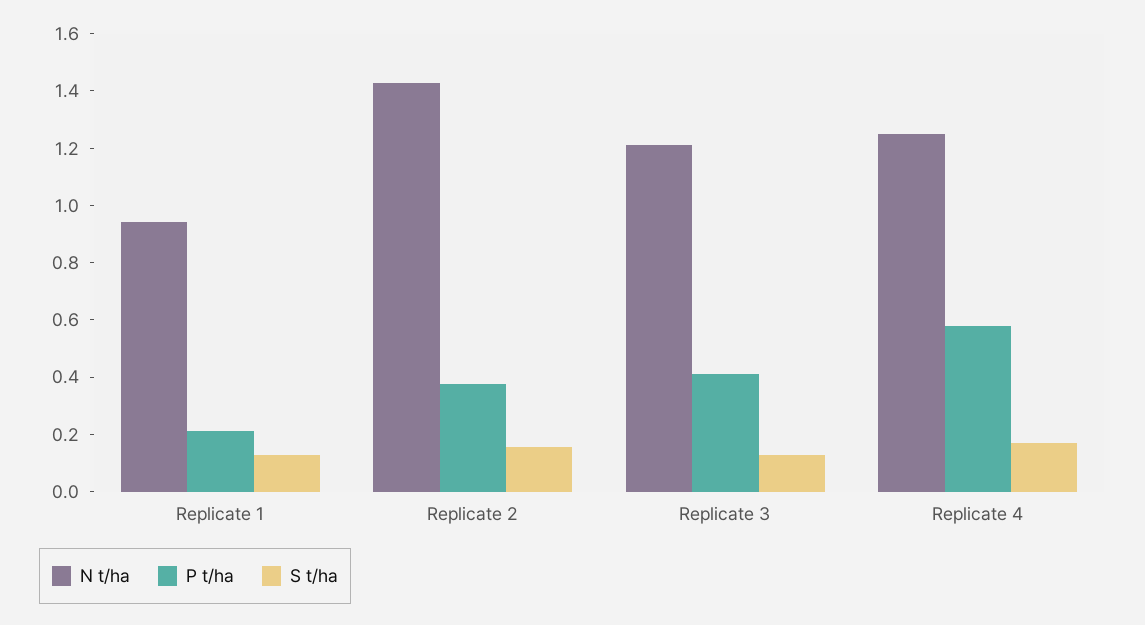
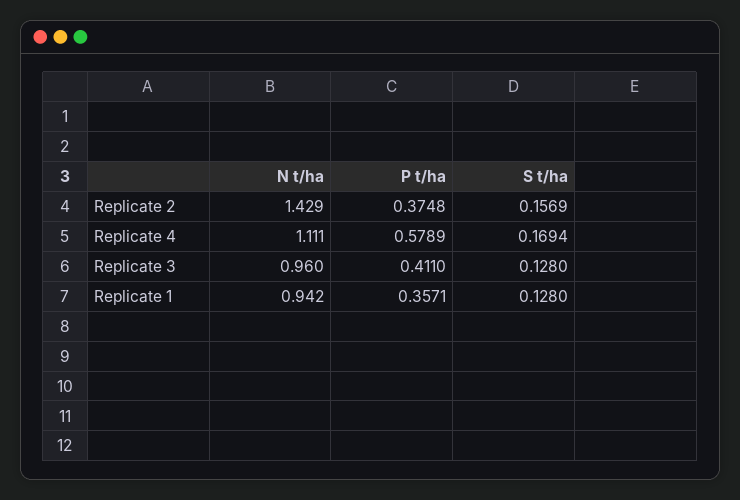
  {
    "N t/ha": {
      "Replicate 1": 0.942,
      "Replicate 2": 1.429,
-     "Replicate 3": 1.2,
+     "Replicate 3": 0.96,
-     "Replicate 4": 1.25
+     "Replicate 4": 1.111
    },
    "P t/ha": {
-     "Replicate 1": 0.2,
+     "Replicate 1": 0.3571,
      "Replicate 2": 0.3748,
      "Replicate 3": 0.411,
      "Replicate 4": 0.5789
    },
    "S t/ha": {
      "Replicate 1": 0.128,
      "Replicate 2": 0.1569,
      "Replicate 3": 0.128,
      "Replicate 4": 0.1694
    }
  }

